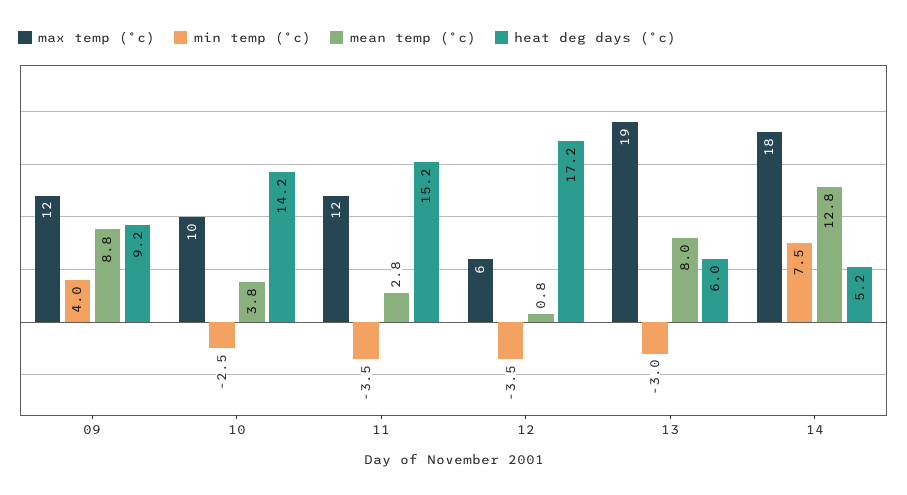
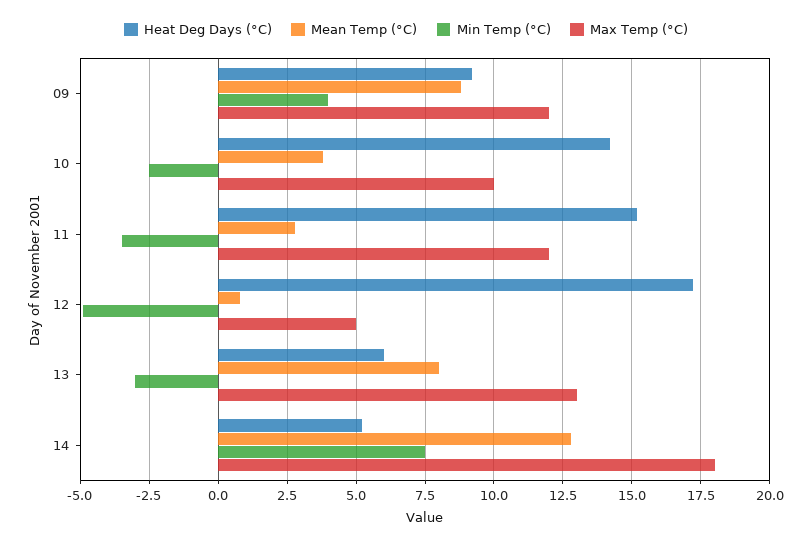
  {
    "max temp (°c)": {
      "09": 12,
      "10": 10,
      "11": 12,
-     "12": 6,
+     "12": 5,
-     "13": 19,
+     "13": 13,
      "14": 18
    },
    "min temp (°c)": {
      "09": 4,
      "10": -2.5,
      "11": -3.5,
-     "12": -3.5,
+     "12": -5,
      "13": -3,
      "14": 7.5
    },
    "mean temp (°c)": {
      "09": 8.8,
      "10": 3.8,
      "11": 2.8,
      "12": 0.8,
      "13": 8,
      "14": 12.8
    },
    "heat deg days (°c)": {
      "09": 9.2,
      "10": 14.2,
      "11": 15.2,
      "12": 17.2,
      "13": 6,
      "14": 5.2
    }
  }

